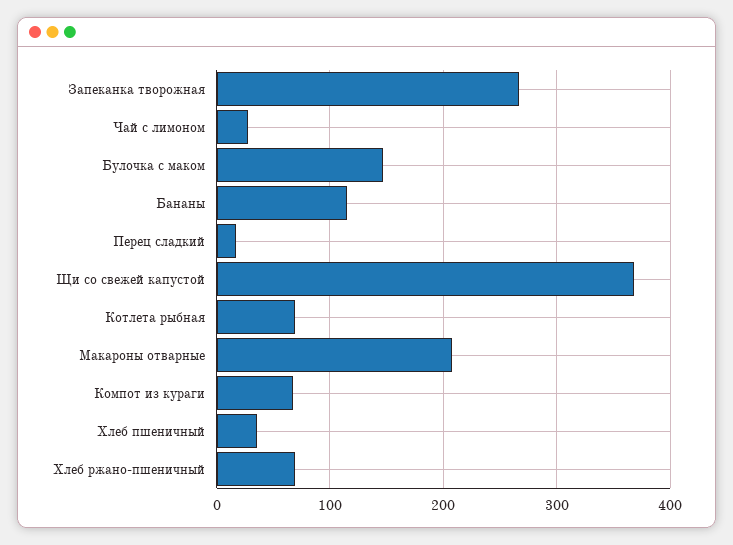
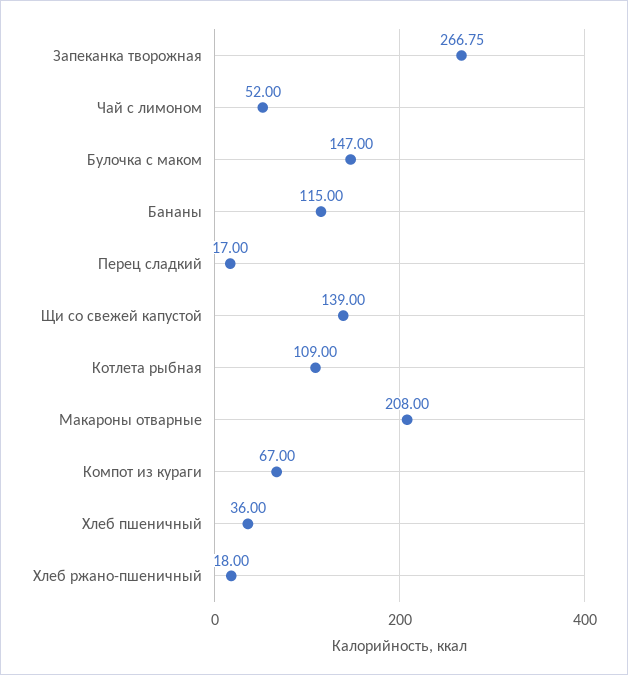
  {
    "Запеканка творожная": 266.75,
-   "Чай с лимоном": 30,
+   "Чай с лимоном": 52,
    "Булочка с маком": 147,
    "Бананы": 115,
    "Перец сладкий": 17,
-   "Щи со свежей капустой": 370,
+   "Щи со свежей капустой": 139,
-   "Котлета рыбная": 70,
+   "Котлета рыбная": 109,
    "Макароны отварные": 208,
    "Компот из кураги": 67,
    "Хлеб пшеничный": 36,
-   "Хлеб ржано-пшеничный": 70
+   "Хлеб ржано-пшеничный": 18
  }

